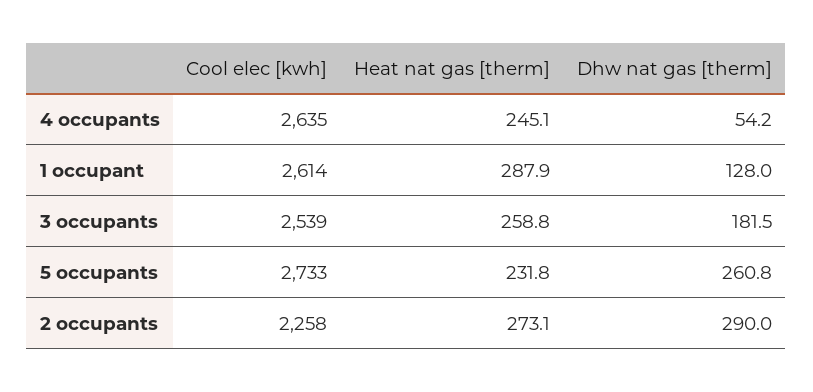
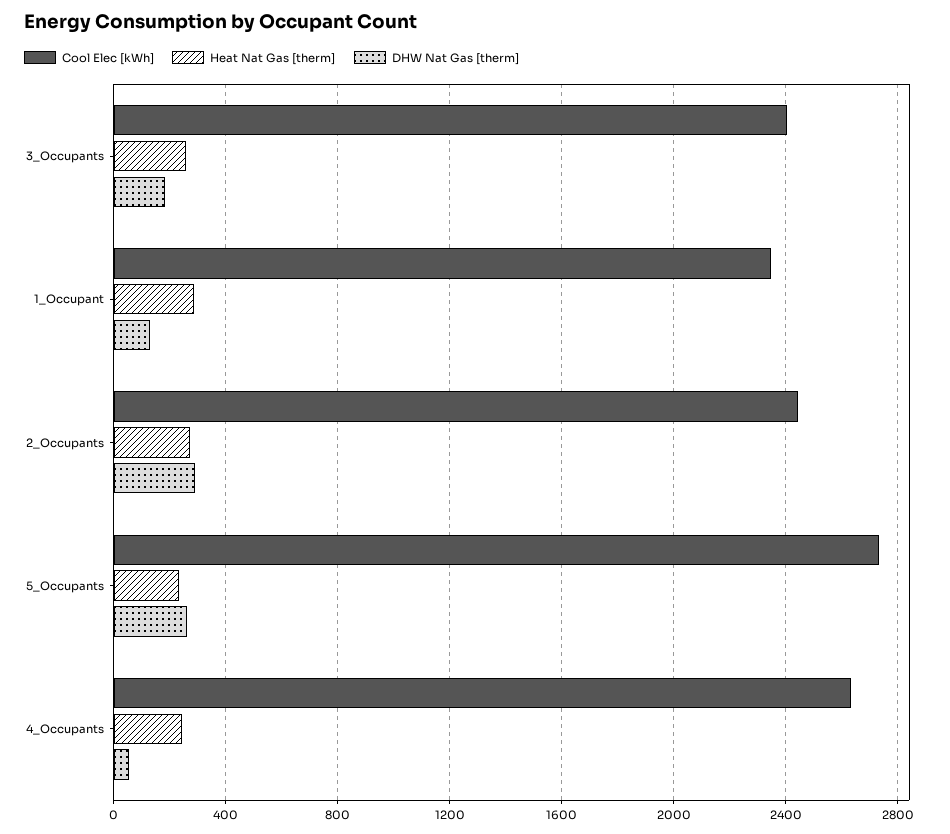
  {
    "Cool elec [kwh]": {
      "4 occupants": 2635,
-     "1 occupant": 2614,
+     "1 occupant": 2350,
-     "3 occupants": 2539,
+     "3 occupants": 2400,
      "5 occupants": 2733,
-     "2 occupants": 2258
+     "2 occupants": 2450
    },
    "Heat nat gas [therm]": {
      "4 occupants": 245.1,
      "1 occupant": 287.9,
      "3 occupants": 258.8,
      "5 occupants": 231.8,
      "2 occupants": 273.1
    },
    "Dhw nat gas [therm]": {
      "4 occupants": 54.2,
      "1 occupant": 128,
      "3 occupants": 181.5,
      "5 occupants": 260.8,
      "2 occupants": 290
    }
  }

